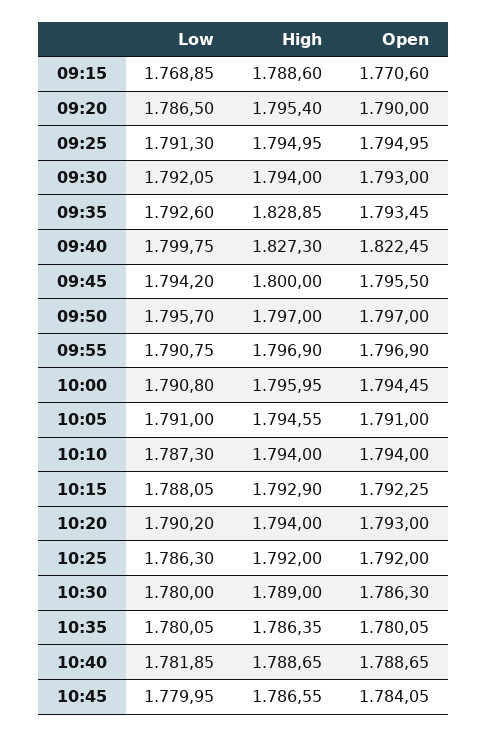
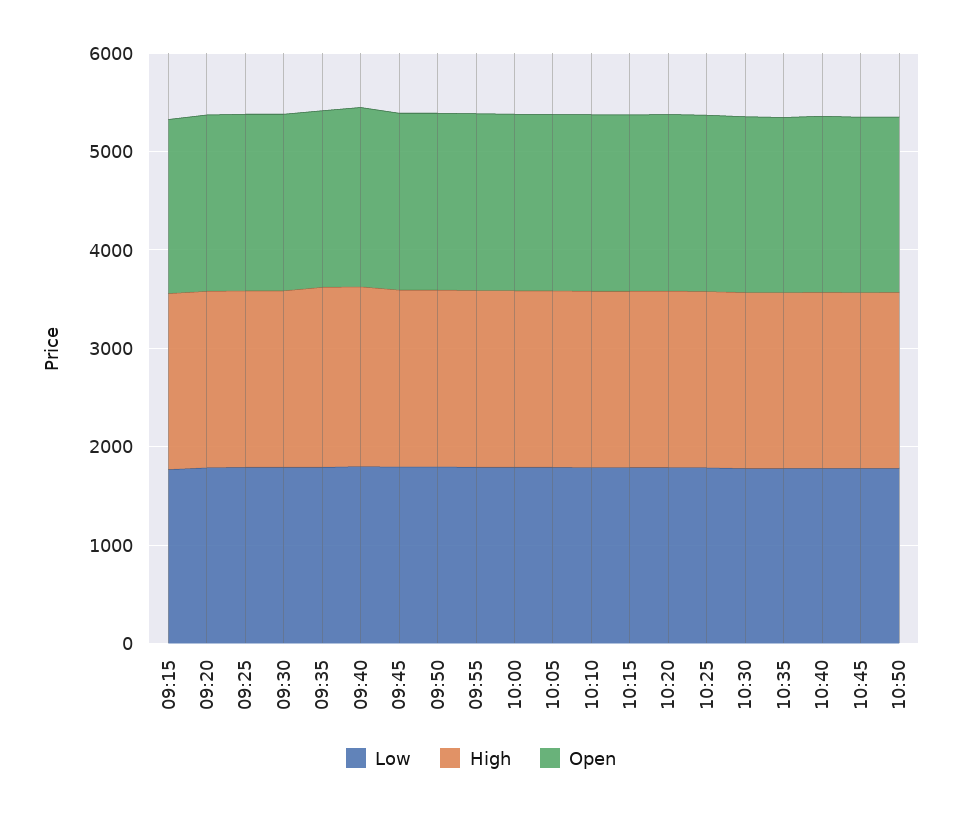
  {
    "Low": {
      "09:15": 1768.85,
      "09:20": 1786.5,
      "09:25": 1791.3,
      "09:30": 1792.05,
      "09:35": 1792.6,
      "09:40": 1799.75,
      "09:45": 1794.2,
      "09:50": 1795.7,
      "09:55": 1790.75,
      "10:00": 1790.8,
      "10:05": 1791,
      "10:10": 1787.3,
      "10:15": 1788.05,
      "10:20": 1790.2,
      "10:25": 1786.3,
      "10:30": 1780,
      "10:35": 1780.05,
      "10:40": 1781.85,
-     "10:45": 1779.95
+     "10:45": 1779.95,
+     "10:50": 1800
    },
    "High": {
      "09:15": 1788.6,
      "09:20": 1795.4,
      "09:25": 1794.95,
      "09:30": 1794,
      "09:35": 1828.85,
      "09:40": 1827.3,
      "09:45": 1800,
      "09:50": 1797,
      "09:55": 1796.9,
      "10:00": 1795.95,
      "10:05": 1794.55,
      "10:10": 1794,
      "10:15": 1792.9,
      "10:20": 1794,
      "10:25": 1792,
      "10:30": 1789,
      "10:35": 1786.35,
      "10:40": 1788.65,
-     "10:45": 1786.55
+     "10:45": 1786.55,
+     "10:50": 1800
    },
    "Open": {
      "09:15": 1770.6,
      "09:20": 1790,
      "09:25": 1794.95,
      "09:30": 1793,
      "09:35": 1793.45,
      "09:40": 1822.45,
      "09:45": 1795.5,
      "09:50": 1797,
      "09:55": 1796.9,
      "10:00": 1794.45,
      "10:05": 1791,
      "10:10": 1794,
      "10:15": 1792.25,
      "10:20": 1793,
      "10:25": 1792,
      "10:30": 1786.3,
      "10:35": 1780.05,
      "10:40": 1788.65,
-     "10:45": 1784.05
+     "10:45": 1784.05,
+     "10:50": 1800
    }
  }

